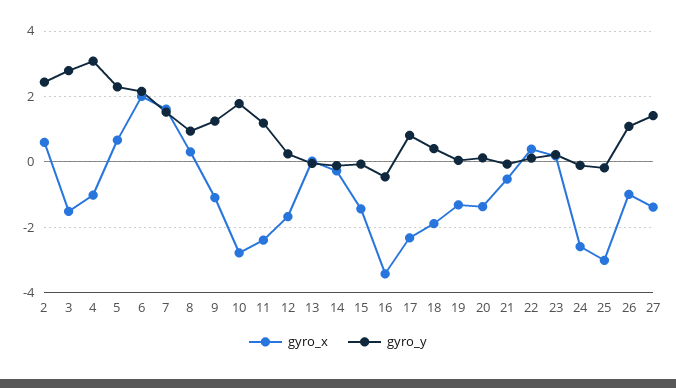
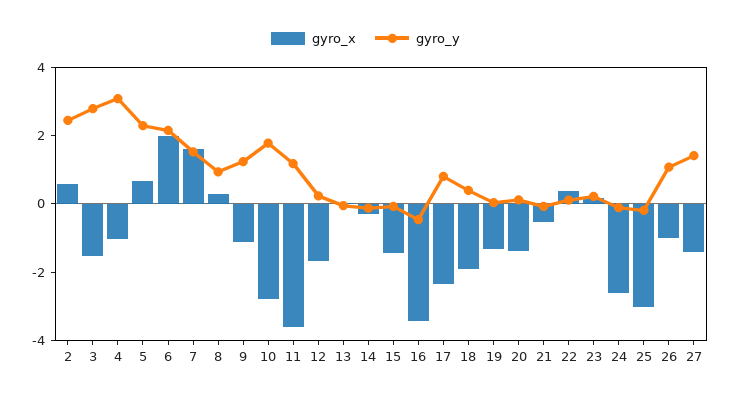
  {
    "gyro_x": {
      "2": 0.6,
      "3": -1.6,
      "4": -1,
      "5": 0.6,
      "6": 2,
      "7": 1.6,
      "8": 0.4,
      "9": -1.2,
      "10": -2.8,
-     "11": -2.4,
+     "11": -3.5,
      "12": -1.6,
      "13": 0,
      "14": -0.2,
      "15": -1.4,
      "16": -3.4,
      "17": -2.4,
      "18": -1.8,
      "19": -1.4,
      "20": -1.4,
      "21": -0.6,
      "22": 0.4,
      "23": 0.2,
      "24": -2.6,
      "25": -3,
      "26": -1,
      "27": -1.4
    },
    "gyro_y": {
      "2": 2.4,
      "3": 2.8,
      "4": 3,
      "5": 2.2,
      "6": 2.2,
      "7": 1.6,
      "8": 1,
      "9": 1.2,
      "10": 1.8,
      "11": 1.2,
      "12": 0.2,
      "13": 0,
      "14": -0.2,
      "15": 0,
      "16": -0.4,
      "17": 0.8,
      "18": 0.4,
      "19": 0,
      "20": 0.2,
      "21": 0,
      "22": 0.2,
      "23": 0.2,
      "24": -0.2,
      "25": -0.2,
      "26": 1,
      "27": 1.4
    }
  }

